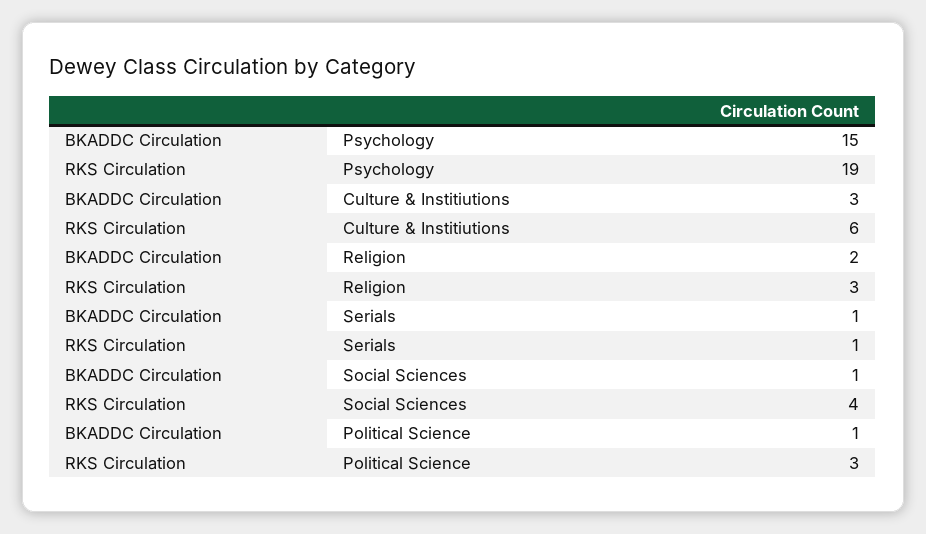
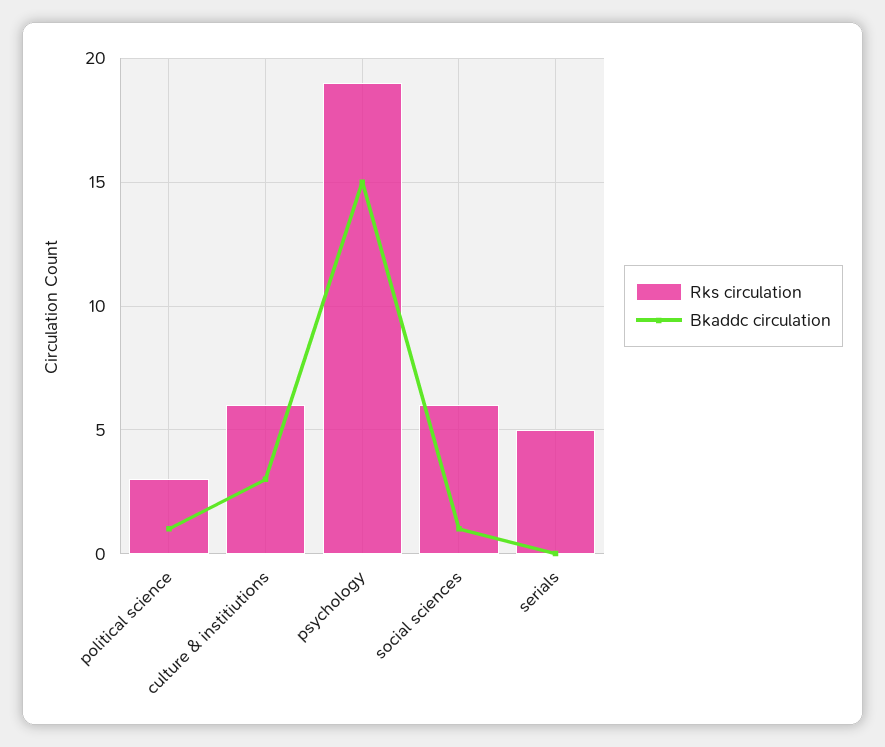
  {
    "BKADDC Circulation": {
      "Psychology": 15,
      "Culture & Institiutions": 3,
-     "Religion": 2,
-     "Serials": 1,
+     "Serials": 0,
      "Social Sciences": 1,
      "Political Science": 1
    },
    "RKS Circulation": {
      "Psychology": 19,
      "Culture & Institiutions": 6,
-     "Religion": 3,
-     "Serials": 1,
+     "Serials": 5,
-     "Social Sciences": 4,
+     "Social Sciences": 6,
      "Political Science": 3
    }
  }

